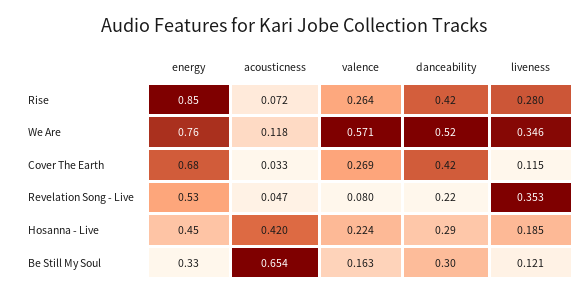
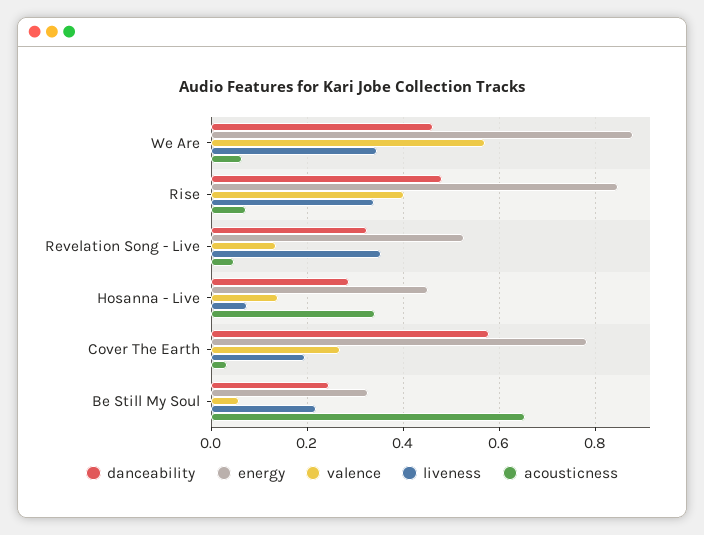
  {
    "energy": {
      "Rise": 0.85,
-     "We Are": 0.76,
+     "We Are": 0.88,
-     "Cover The Earth": 0.68,
+     "Cover The Earth": 0.78,
      "Revelation Song - Live": 0.53,
      "Hosanna - Live": 0.45,
      "Be Still My Soul": 0.33
    },
    "acousticness": {
      "Rise": 0.072,
-     "We Are": 0.118,
+     "We Are": 0.06,
      "Cover The Earth": 0.033,
      "Revelation Song - Live": 0.047,
-     "Hosanna - Live": 0.42,
+     "Hosanna - Live": 0.34,
      "Be Still My Soul": 0.654
    },
    "valence": {
-     "Rise": 0.264,
+     "Rise": 0.4,
      "We Are": 0.571,
      "Cover The Earth": 0.269,
-     "Revelation Song - Live": 0.08,
+     "Revelation Song - Live": 0.14,
-     "Hosanna - Live": 0.224,
+     "Hosanna - Live": 0.14,
-     "Be Still My Soul": 0.163
+     "Be Still My Soul": 0.06
    },
    "danceability": {
-     "Rise": 0.42,
+     "Rise": 0.48,
-     "We Are": 0.52,
+     "We Are": 0.46,
-     "Cover The Earth": 0.42,
+     "Cover The Earth": 0.58,
-     "Revelation Song - Live": 0.22,
+     "Revelation Song - Live": 0.32,
      "Hosanna - Live": 0.29,
-     "Be Still My Soul": 0.3
+     "Be Still My Soul": 0.24
    },
    "liveness": {
-     "Rise": 0.28,
+     "Rise": 0.34,
      "We Are": 0.346,
-     "Cover The Earth": 0.115,
+     "Cover The Earth": 0.2,
      "Revelation Song - Live": 0.353,
-     "Hosanna - Live": 0.185,
+     "Hosanna - Live": 0.08,
-     "Be Still My Soul": 0.121
+     "Be Still My Soul": 0.22
    }
  }

